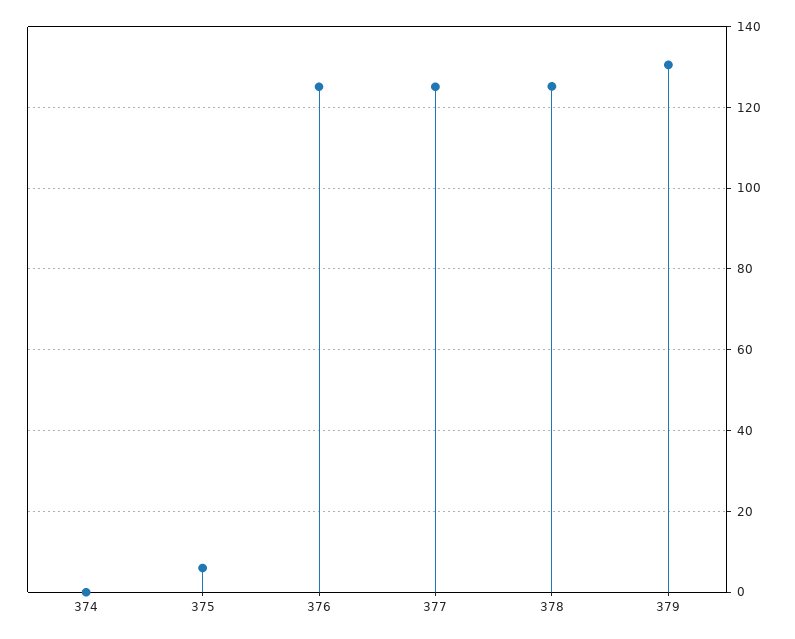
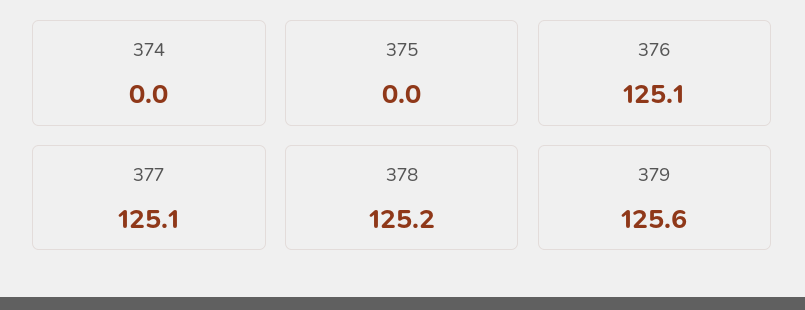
  {
    "374": 0,
-   "375": 6,
+   "375": 0,
    "376": 125.1,
    "377": 125.1,
    "378": 125.2,
-   "379": 130
+   "379": 125.6
  }

